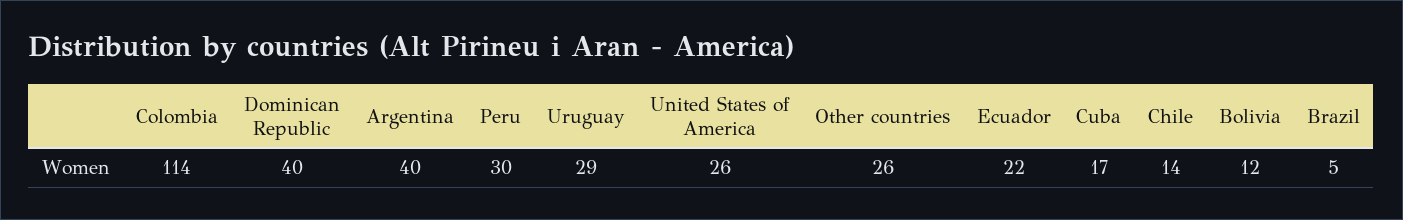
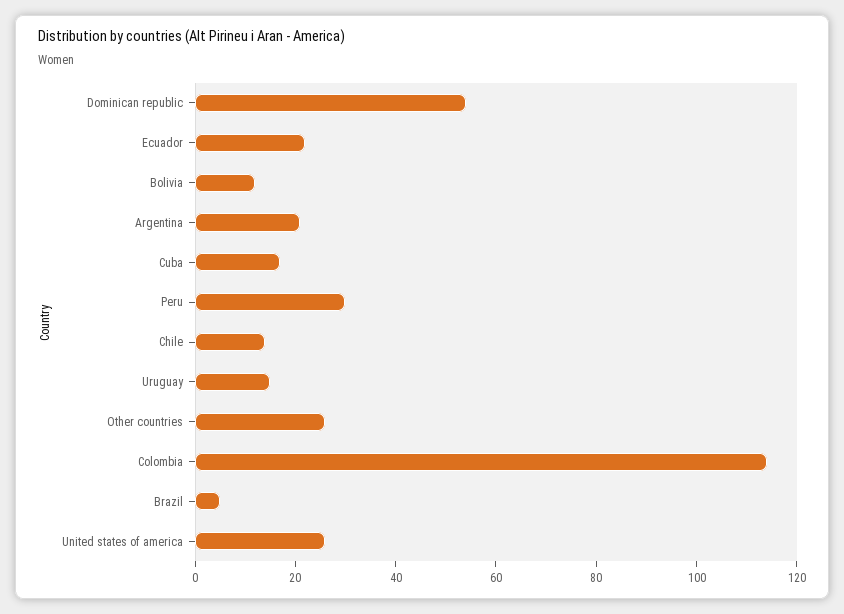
  {
    "Colombia": 114,
-   "Dominican Republic": 40,
+   "Dominican Republic": 55,
-   "Argentina": 40,
+   "Argentina": 20,
    "Peru": 30,
-   "Uruguay": 29,
+   "Uruguay": 15,
    "United States of America": 26,
    "Other countries": 26,
    "Ecuador": 22,
    "Cuba": 17,
    "Chile": 14,
    "Bolivia": 12,
    "Brazil": 5
  }

